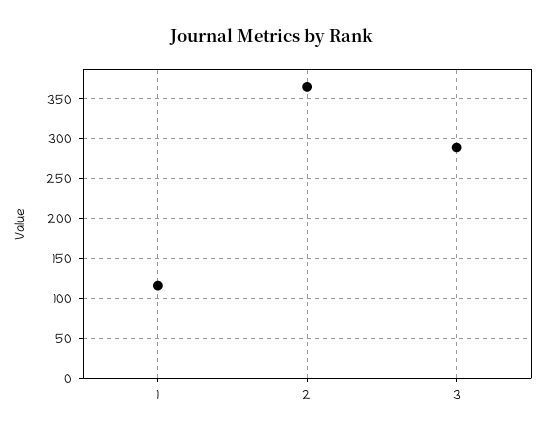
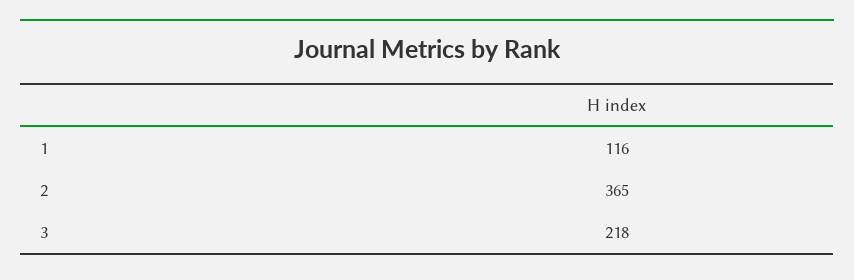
  {
    "1": 116,
    "2": 365,
-   "3": 290
+   "3": 218
  }

